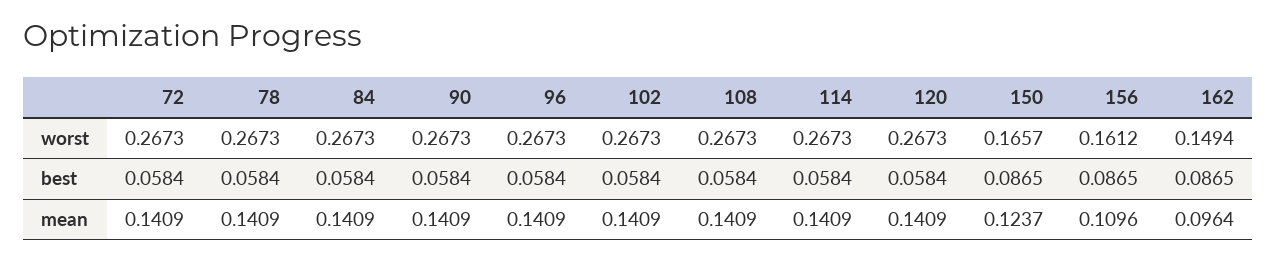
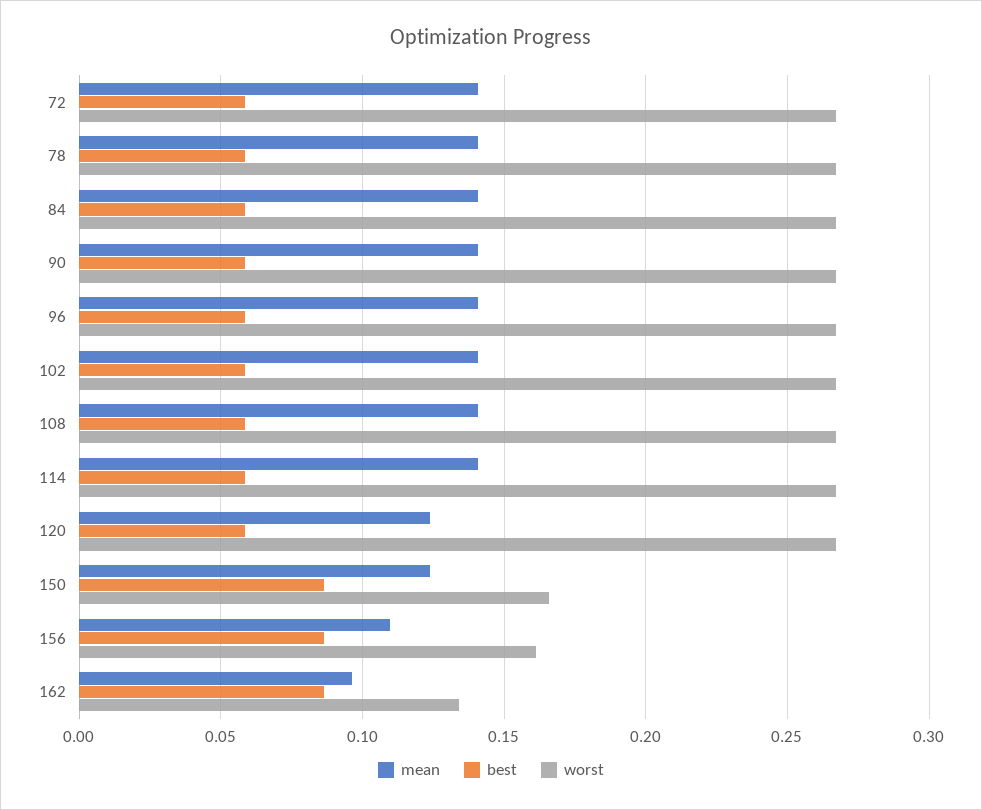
  {
    "worst": {
      "72": 0.2673,
      "78": 0.2673,
      "84": 0.2673,
      "90": 0.2673,
      "96": 0.2673,
      "102": 0.2673,
      "108": 0.2673,
      "114": 0.2673,
      "120": 0.2673,
      "150": 0.1657,
      "156": 0.1612,
-     "162": 0.1494
+     "162": 0.135
    },
    "best": {
      "72": 0.0584,
      "78": 0.0584,
      "84": 0.0584,
      "90": 0.0584,
      "96": 0.0584,
      "102": 0.0584,
      "108": 0.0584,
      "114": 0.0584,
      "120": 0.0584,
      "150": 0.0865,
      "156": 0.0865,
      "162": 0.0865
    },
    "mean": {
      "72": 0.1409,
      "78": 0.1409,
      "84": 0.1409,
      "90": 0.1409,
      "96": 0.1409,
      "102": 0.1409,
      "108": 0.1409,
      "114": 0.1409,
-     "120": 0.1409,
+     "120": 0.125,
      "150": 0.1237,
      "156": 0.1096,
      "162": 0.0964
    }
  }

